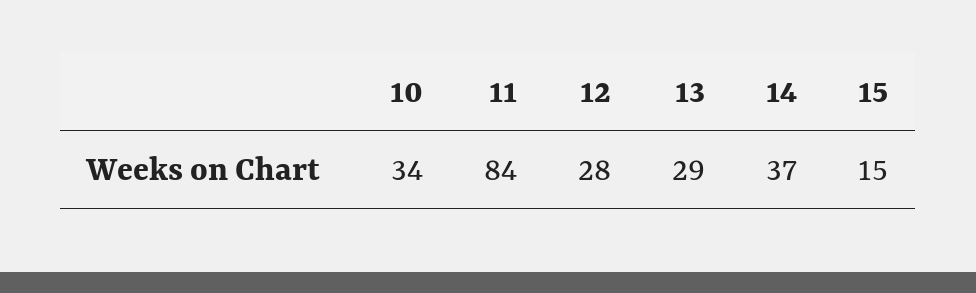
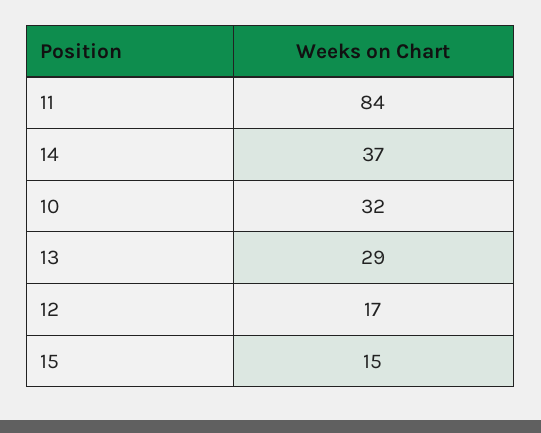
  {
-   "10": 34,
+   "10": 32,
    "11": 84,
-   "12": 28,
+   "12": 17,
    "13": 29,
    "14": 37,
    "15": 15
  }

